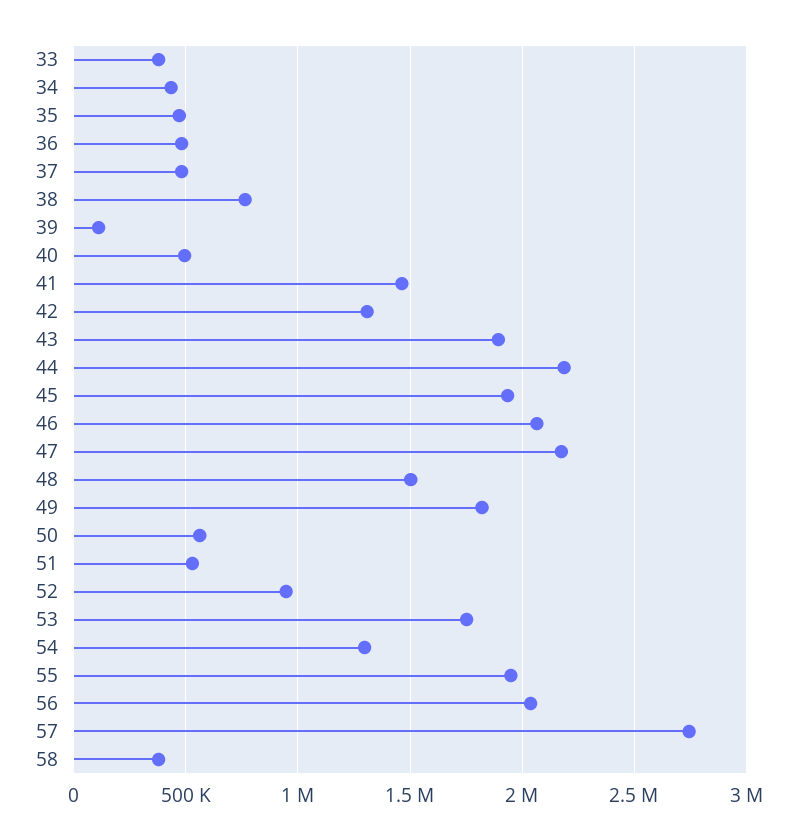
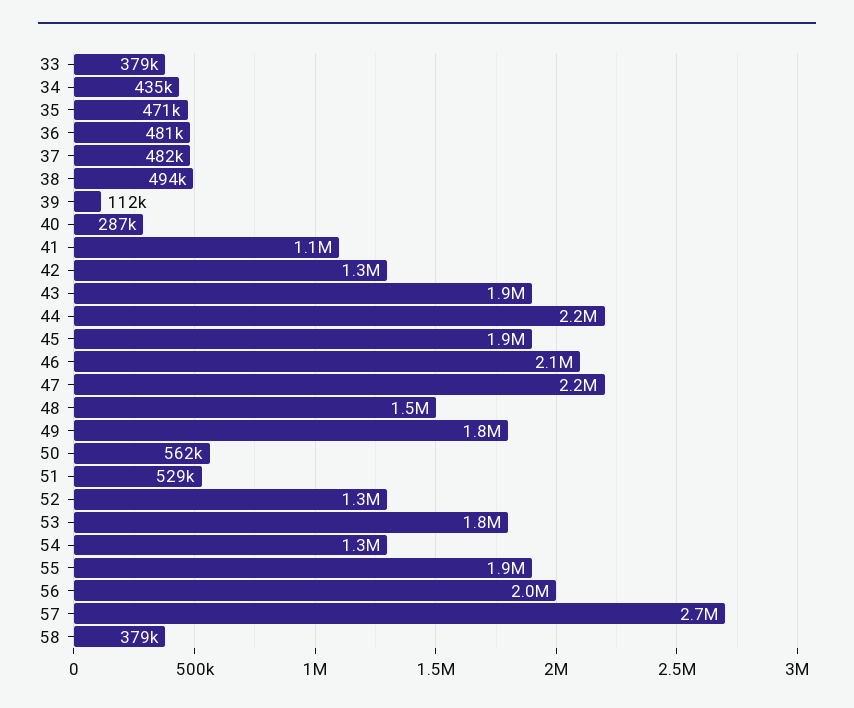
  {
    "33": 379000,
    "34": 435000,
    "35": 471000,
    "36": 481000,
    "37": 482000,
-   "38": 750000,
+   "38": 494000,
    "39": 112000,
-   "40": 500000,
+   "40": 287000,
-   "41": 1450000,
+   "41": 1100000,
    "42": 1300000,
    "43": 1900000,
    "44": 2200000,
    "45": 1900000,
    "46": 2100000,
    "47": 2200000,
    "48": 1500000,
    "49": 1800000,
    "50": 562000,
    "51": 529000,
-   "52": 950000,
+   "52": 1300000,
    "53": 1800000,
    "54": 1300000,
    "55": 1900000,
    "56": 2000000,
    "57": 2700000,
    "58": 379000
  }

